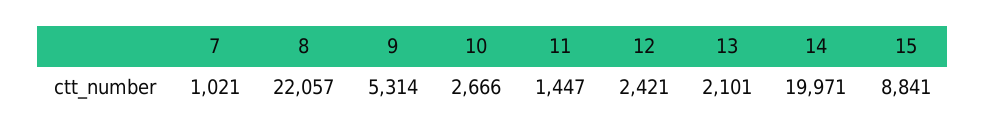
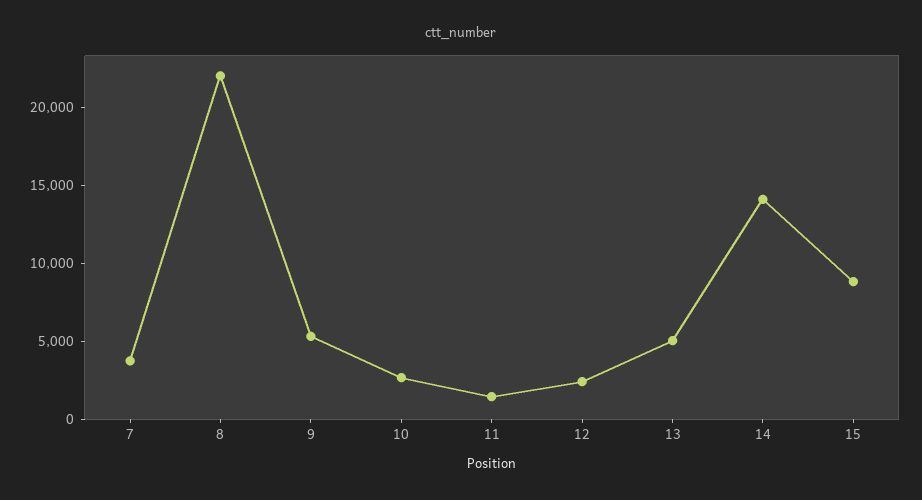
  {
-   "7": 1021,
+   "7": 4000,
    "8": 22057,
    "9": 5314,
    "10": 2666,
    "11": 1447,
    "12": 2421,
-   "13": 2101,
+   "13": 5000,
-   "14": 19971,
+   "14": 14000,
    "15": 8841
  }

